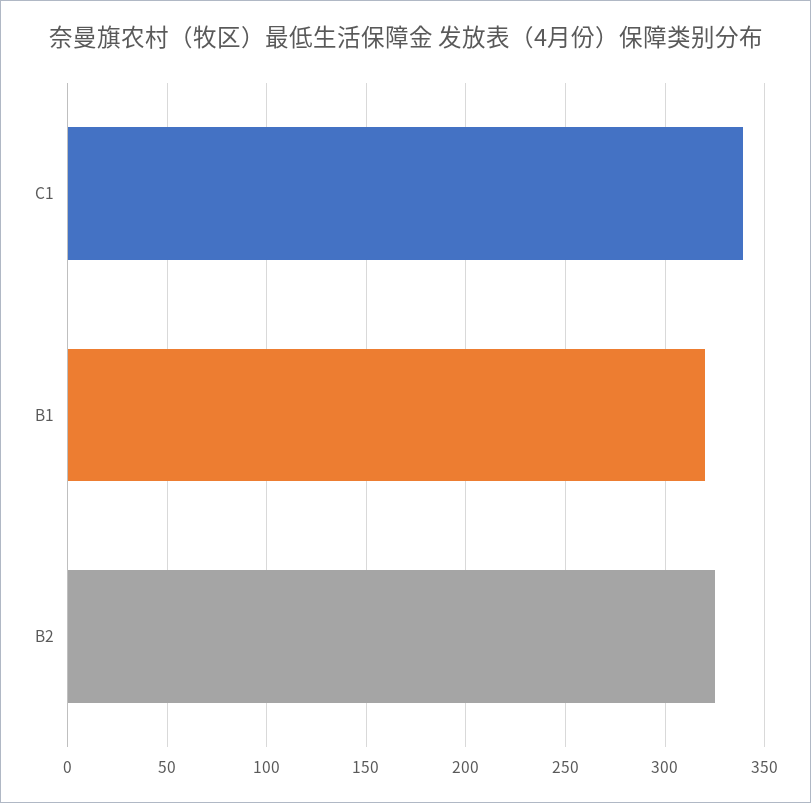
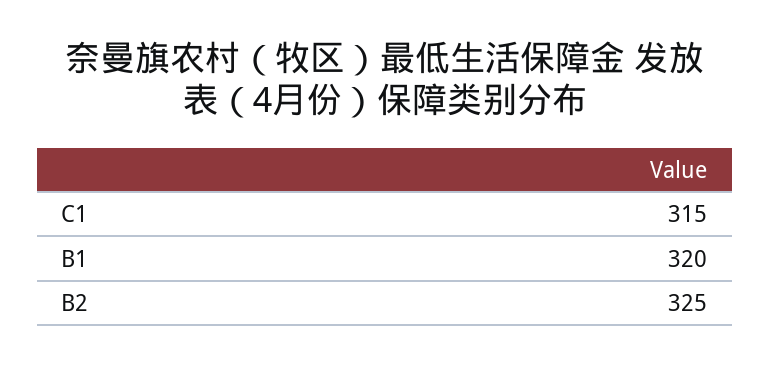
  {
-   "C1": 340,
+   "C1": 315,
    "B1": 320,
    "B2": 325
  }

